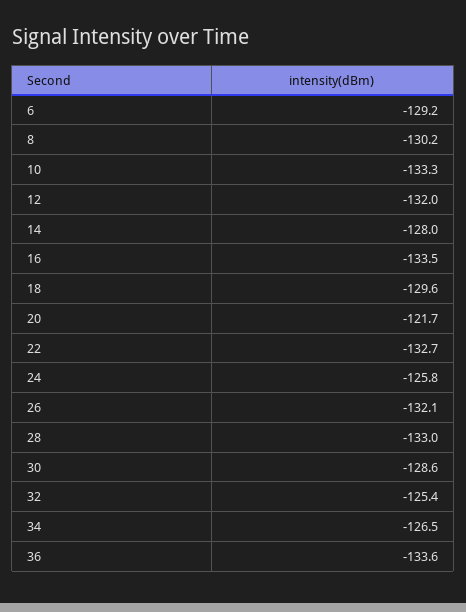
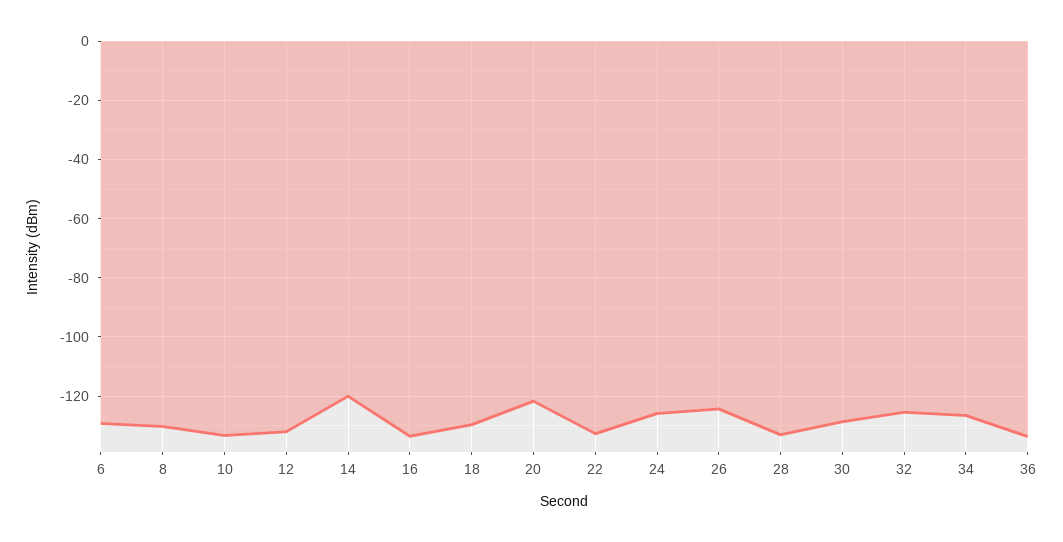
  {
    "6": -129.2,
    "8": -130.2,
    "10": -133.3,
    "12": -132,
-   "14": -128,
+   "14": -120,
    "16": -133.5,
    "18": -129.6,
    "20": -121.7,
    "22": -132.7,
    "24": -125.8,
-   "26": -132.1,
+   "26": -125,
    "28": -133,
    "30": -128.6,
    "32": -125.4,
    "34": -126.5,
    "36": -133.6
  }

